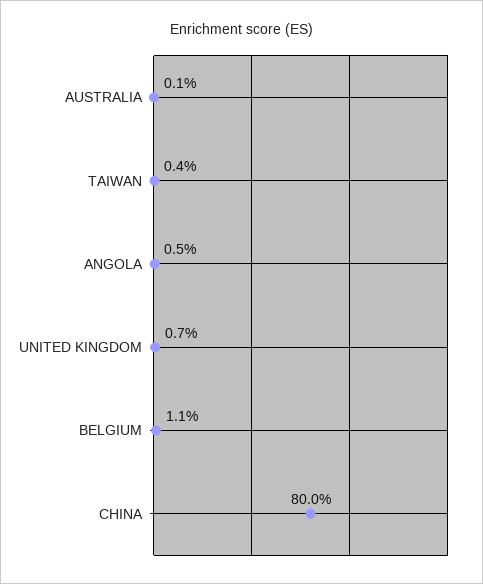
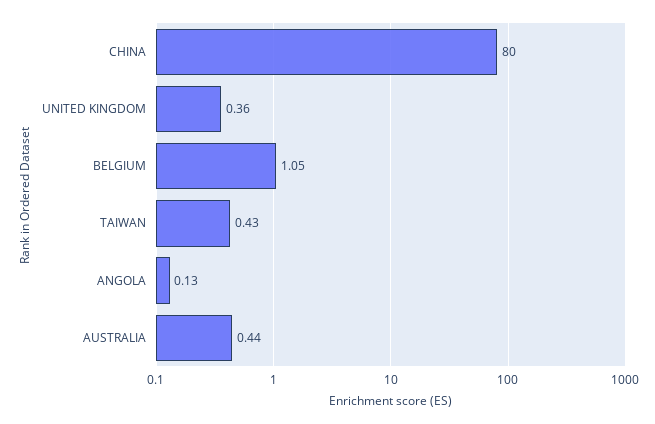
  {
-   "AUSTRALIA": 0.1,
+   "AUSTRALIA": 0.44,
    "TAIWAN": 0.43,
-   "ANGOLA": 0.5,
+   "ANGOLA": 0.13,
-   "UNITED KINGDOM": 0.7,
+   "UNITED KINGDOM": 0.36,
    "BELGIUM": 1.05,
    "CHINA": 80
  }

